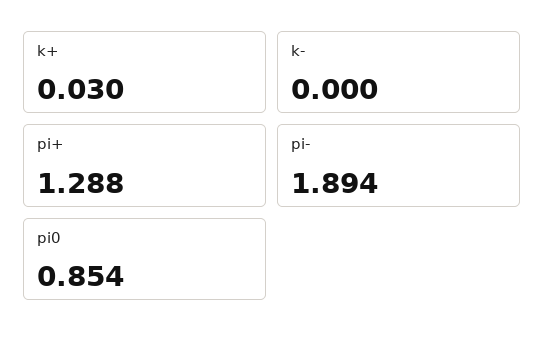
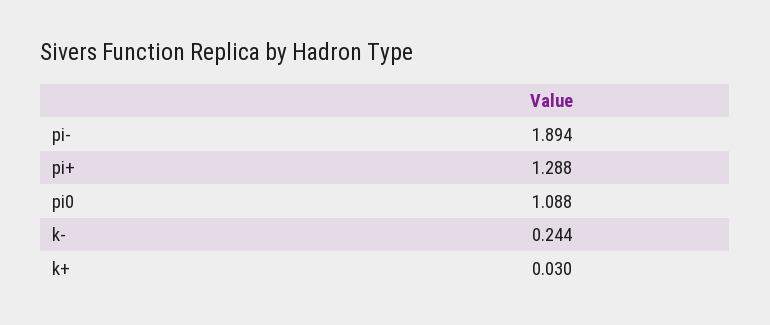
  {
    "k+": 0.03,
-   "k-": 0,
+   "k-": 0.244,
    "pi+": 1.288,
    "pi-": 1.894,
-   "pi0": 0.854
+   "pi0": 1.088
  }

